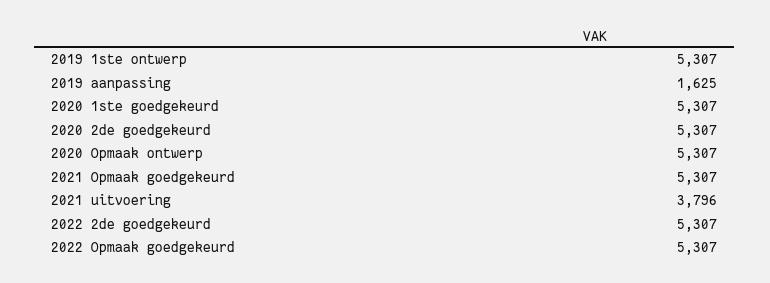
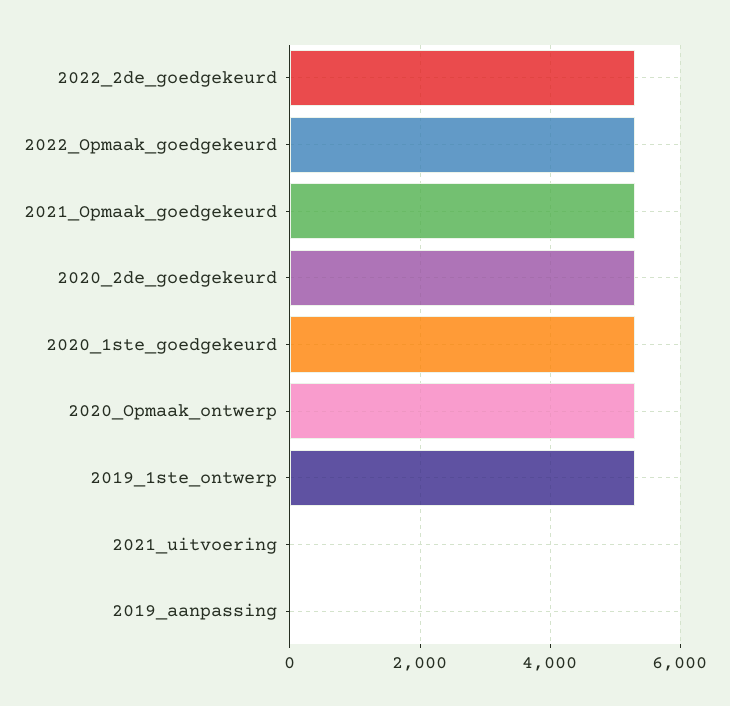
  {
    "2019 1ste ontwerp": 5307,
-   "2019 aanpassing": 1625,
+   "2019 aanpassing": 0,
    "2020 1ste goedgekeurd": 5307,
    "2020 2de goedgekeurd": 5307,
    "2020 Opmaak ontwerp": 5307,
    "2021 Opmaak goedgekeurd": 5307,
-   "2021 uitvoering": 3796,
+   "2021 uitvoering": 0,
    "2022 2de goedgekeurd": 5307,
    "2022 Opmaak goedgekeurd": 5307
  }

